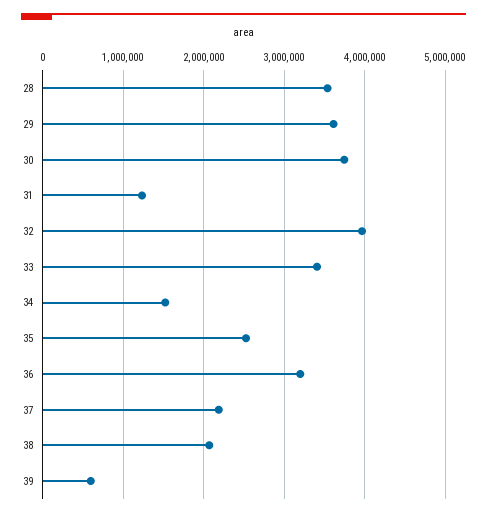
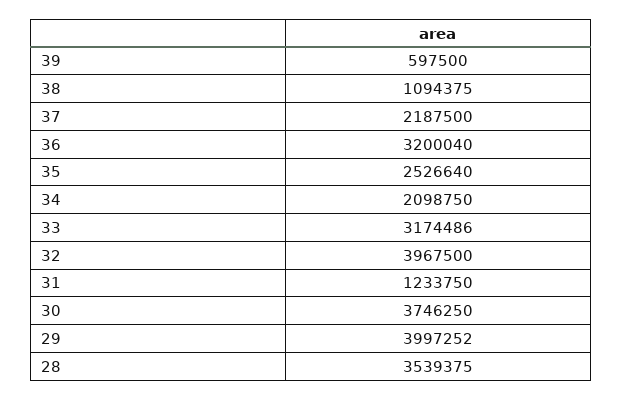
  {
    "28": 3539375,
-   "29": 3600000,
+   "29": 3997252,
    "30": 3746250,
    "31": 1233750,
    "32": 3967500,
-   "33": 3400000,
+   "33": 3174486,
-   "34": 1500000,
+   "34": 2098750,
    "35": 2526640,
    "36": 3200040,
    "37": 2187500,
-   "38": 2100000,
+   "38": 1094375,
    "39": 597500
  }

